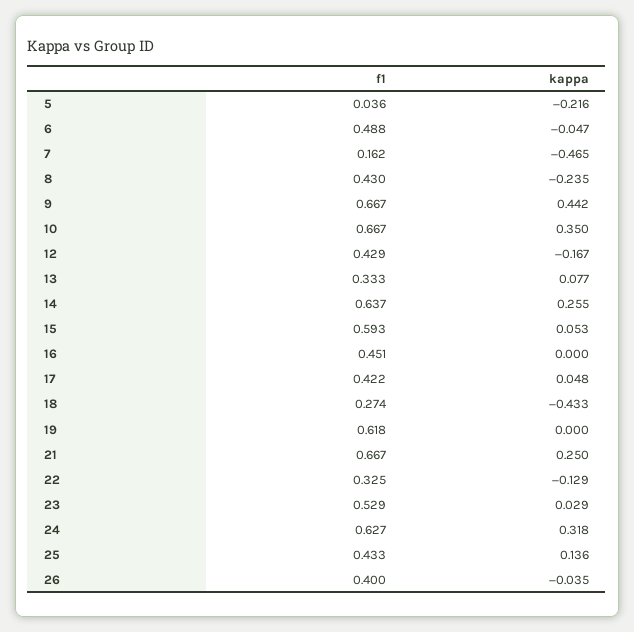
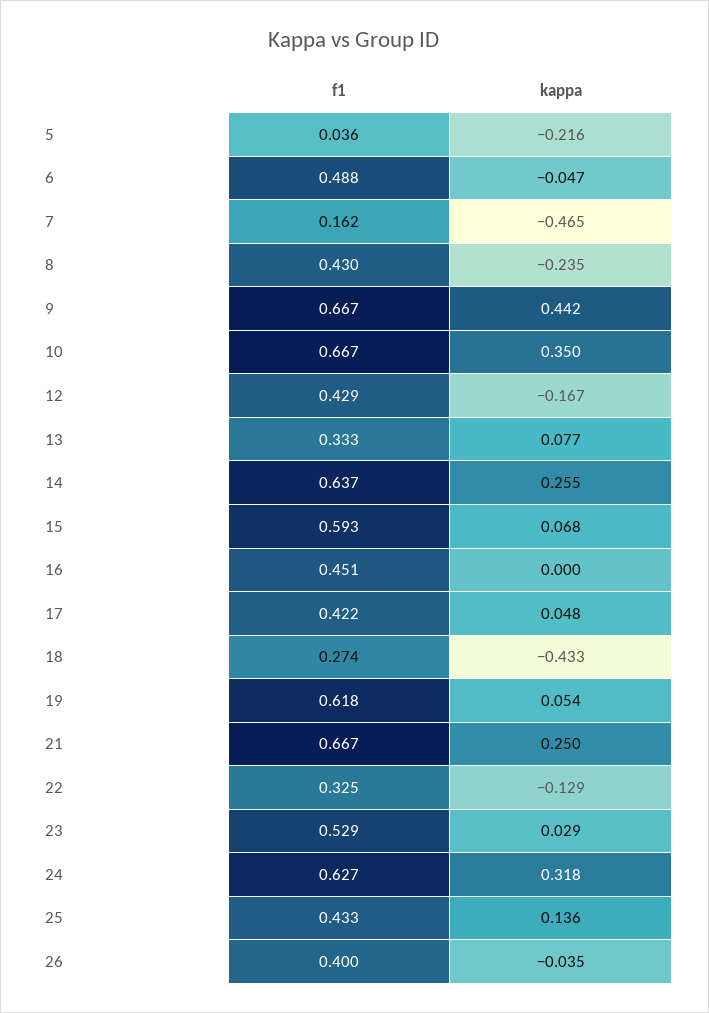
  {
    "f1": {
      "5": 0.036,
      "6": 0.488,
      "7": 0.162,
      "8": 0.43,
      "9": 0.667,
      "10": 0.667,
      "12": 0.429,
      "13": 0.333,
      "14": 0.637,
      "15": 0.593,
      "16": 0.451,
      "17": 0.422,
      "18": 0.274,
      "19": 0.618,
      "21": 0.667,
      "22": 0.325,
      "23": 0.529,
      "24": 0.627,
      "25": 0.433,
      "26": 0.4
    },
    "kappa": {
      "5": -0.216,
      "6": -0.047,
      "7": -0.465,
      "8": -0.235,
      "9": 0.442,
      "10": 0.35,
      "12": -0.167,
      "13": 0.077,
      "14": 0.255,
-     "15": 0.053,
+     "15": 0.068,
      "16": 0,
      "17": 0.048,
      "18": -0.433,
-     "19": 0,
+     "19": 0.054,
      "21": 0.25,
      "22": -0.129,
      "23": 0.029,
      "24": 0.318,
      "25": 0.136,
      "26": -0.035
    }
  }

